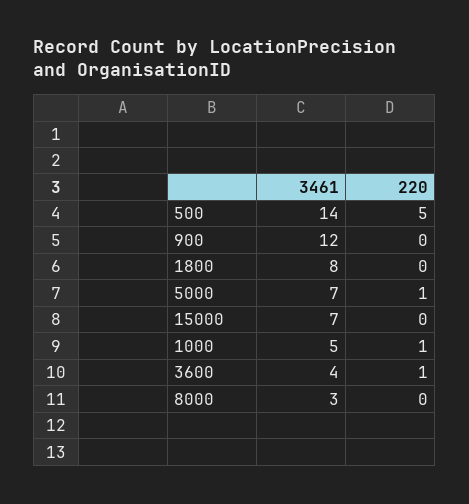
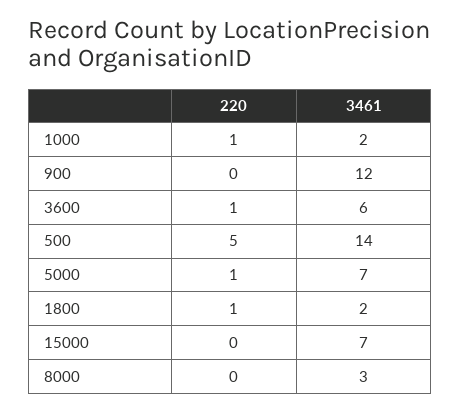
  {
    "3461": {
      "500": 14,
      "900": 12,
-     "1800": 8,
+     "1800": 2,
      "5000": 7,
      "15000": 7,
-     "1000": 5,
+     "1000": 2,
-     "3600": 4,
+     "3600": 6,
      "8000": 3
    },
    "220": {
      "500": 5,
      "900": 0,
-     "1800": 0,
+     "1800": 1,
      "5000": 1,
      "15000": 0,
      "1000": 1,
      "3600": 1,
      "8000": 0
    }
  }

